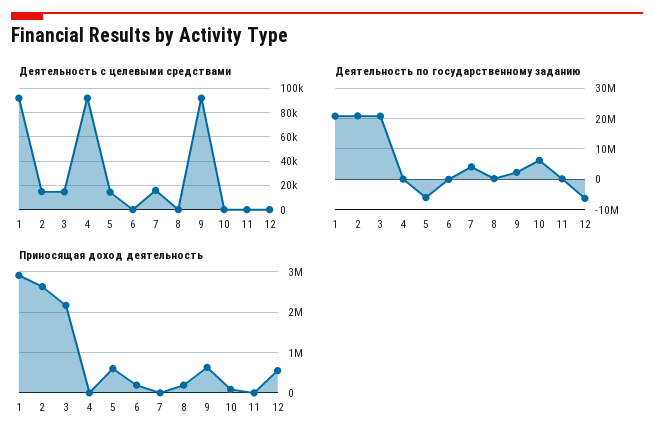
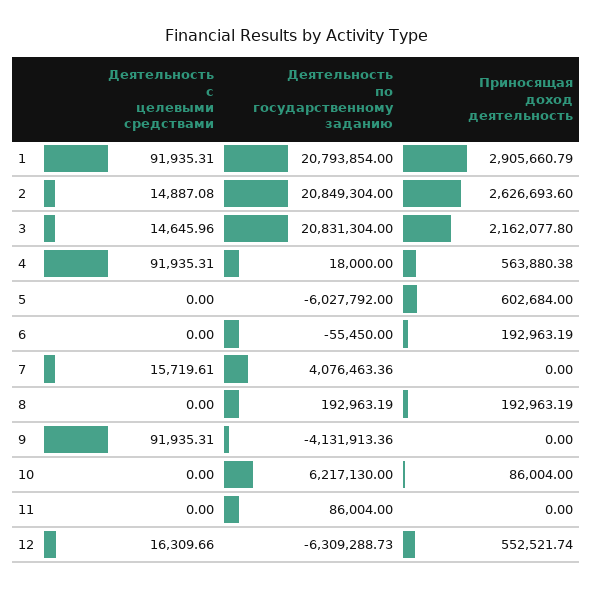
  {
    "Деятельность с целевыми средствами": {
      "1": 91935.31,
      "2": 14887.08,
      "3": 14645.96,
      "4": 91935.31,
-     "5": 15000,
+     "5": 0,
      "6": 0,
      "7": 15719.61,
      "8": 0,
      "9": 91935.31,
      "10": 0,
      "11": 0,
-     "12": 0
+     "12": 16309.66
    },
    "Деятельность по государственному заданию": {
      "1": 20793854,
      "2": 20849304,
      "3": 20831304,
      "4": 18000,
      "5": -6027792,
      "6": -55450,
      "7": 4076463.36,
      "8": 192963.19,
-     "9": 2000000,
+     "9": -4131913.36,
      "10": 6217130,
      "11": 86004,
      "12": -6309288.73
    },
    "Приносящая доход деятельность": {
      "1": 2905660.79,
      "2": 2626693.6,
      "3": 2162077.8,
-     "4": 0,
+     "4": 563880.38,
      "5": 602684,
      "6": 192963.19,
      "7": 0,
      "8": 192963.19,
-     "9": 600000,
+     "9": 0,
      "10": 86004,
      "11": 0,
      "12": 552521.74
    }
  }

